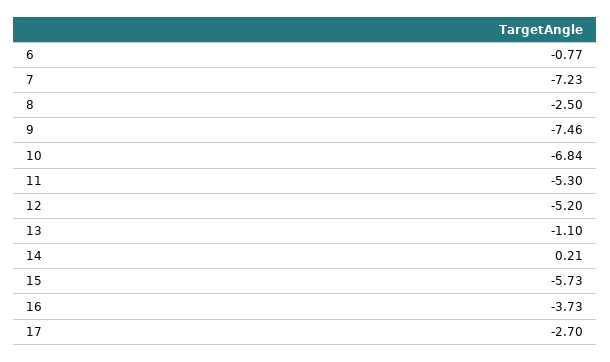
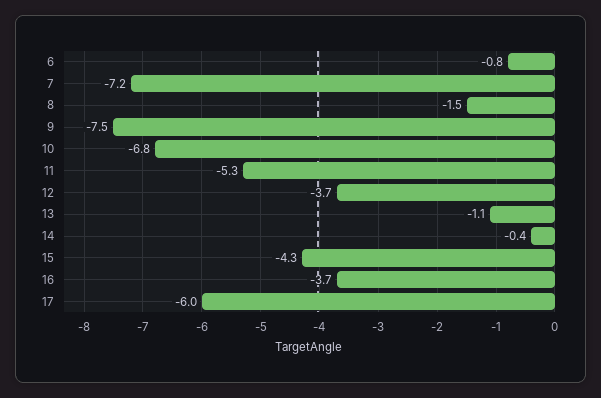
  {
    "6": -0.77,
    "7": -7.23,
-   "8": -2.5,
+   "8": -1.5,
    "9": -7.46,
    "10": -6.84,
    "11": -5.3,
-   "12": -5.2,
+   "12": -3.7,
    "13": -1.1,
-   "14": 0.21,
+   "14": -0.4,
-   "15": -5.73,
+   "15": -4.3,
    "16": -3.73,
-   "17": -2.7
+   "17": -6
  }

